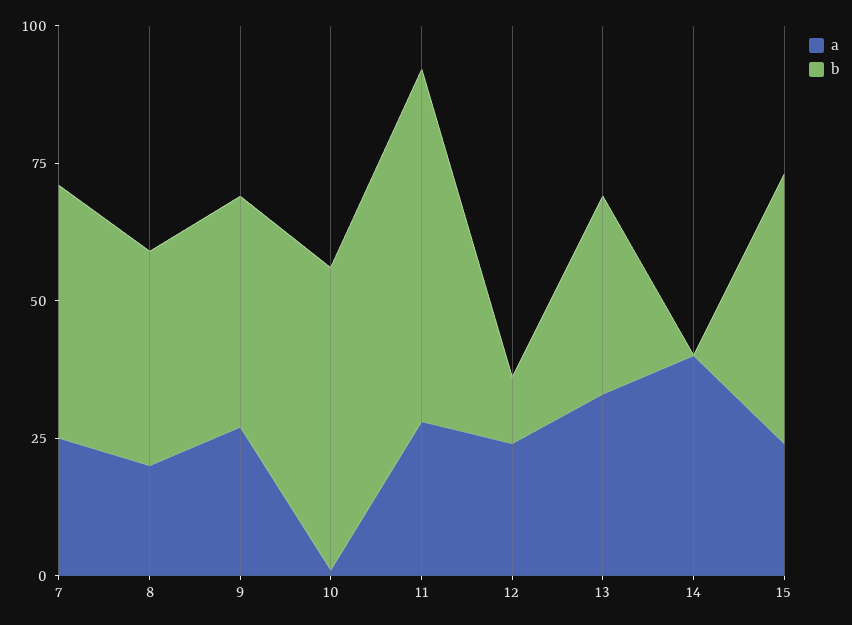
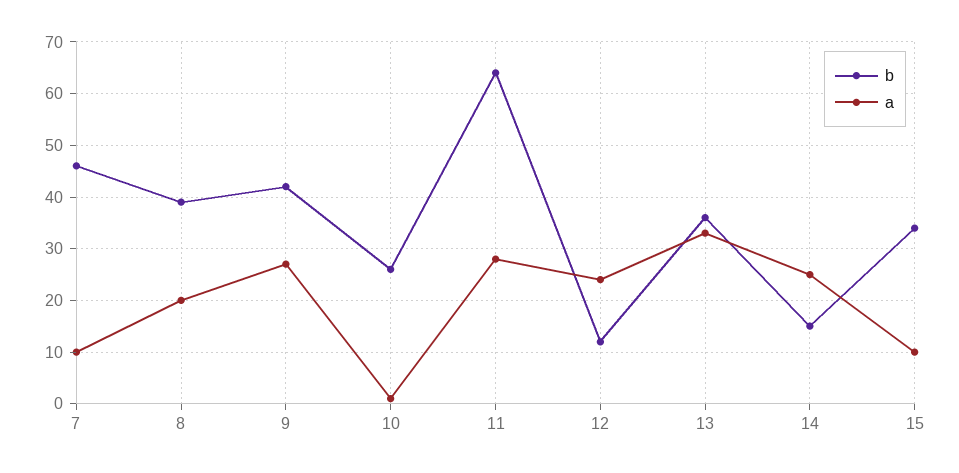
  {
    "a": {
-     "7": 25,
+     "7": 10,
      "8": 20,
      "9": 25,
      "10": 0,
      "11": 30,
      "12": 25,
      "13": 35,
-     "14": 40,
+     "14": 25,
-     "15": 25
+     "15": 10
    },
    "b": {
      "7": 45,
      "8": 40,
      "9": 40,
-     "10": 55,
+     "10": 25,
      "11": 65,
      "12": 10,
      "13": 35,
-     "14": 0,
+     "14": 15,
-     "15": 50
+     "15": 35
    }
  }

